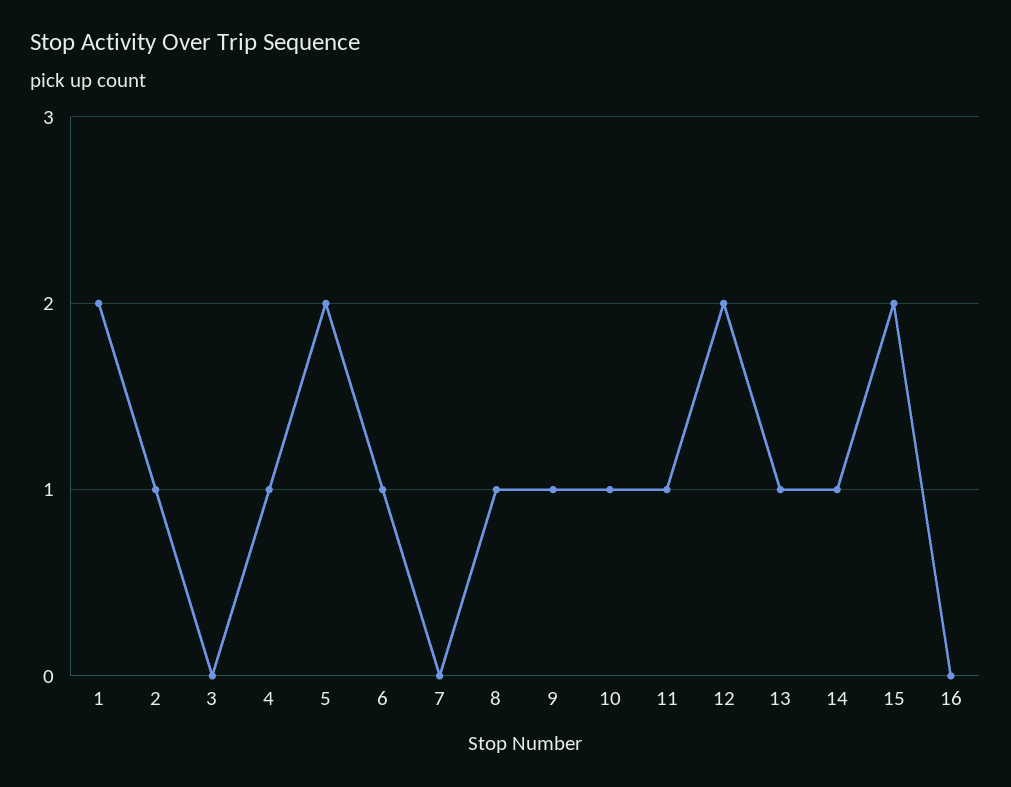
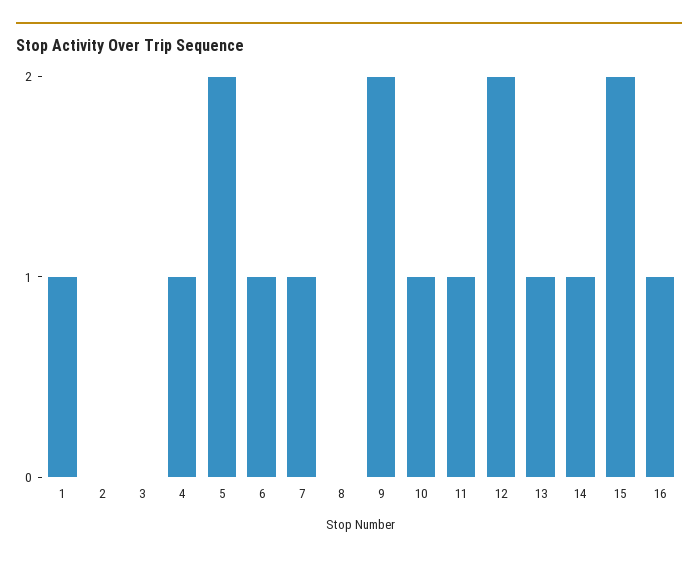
  {
-   "1": 2,
+   "1": 1,
-   "2": 1,
+   "2": 0,
    "3": 0,
    "4": 1,
    "5": 2,
    "6": 1,
-   "7": 0,
+   "7": 1,
-   "8": 1,
+   "8": 0,
-   "9": 1,
+   "9": 2,
    "10": 1,
    "11": 1,
    "12": 2,
    "13": 1,
    "14": 1,
    "15": 2,
-   "16": 0
+   "16": 1
  }

